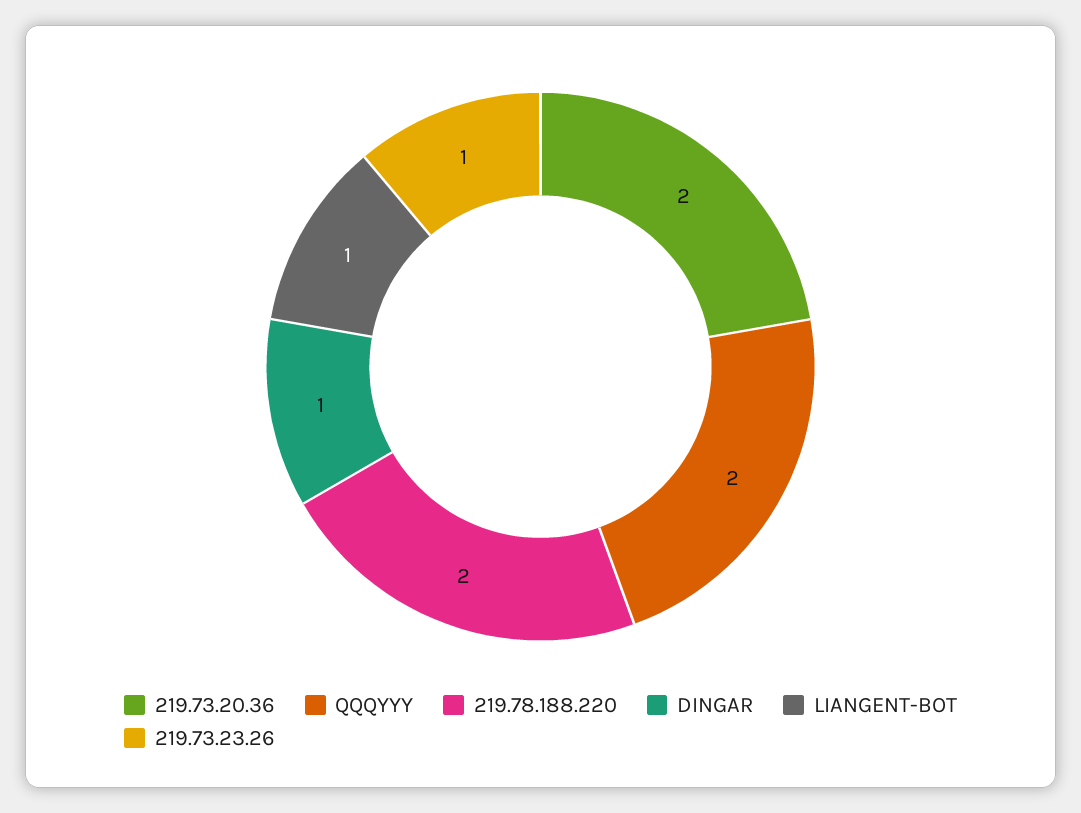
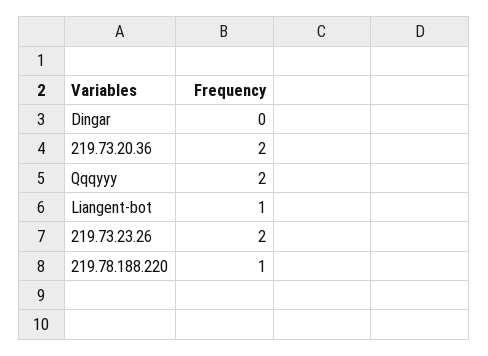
  {
    "219.73.20.36": 2,
    "QQQYYY": 2,
-   "219.78.188.220": 2,
+   "219.78.188.220": 1,
-   "DINGAR": 1,
+   "DINGAR": 0,
    "LIANGENT-BOT": 1,
-   "219.73.23.26": 1
+   "219.73.23.26": 2
  }

